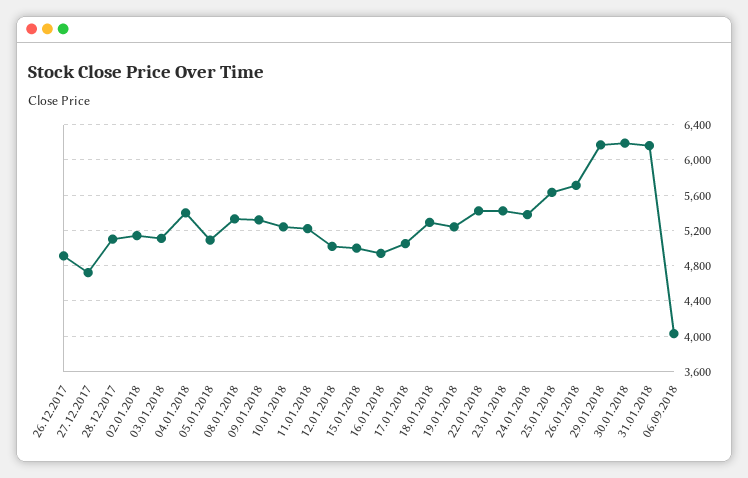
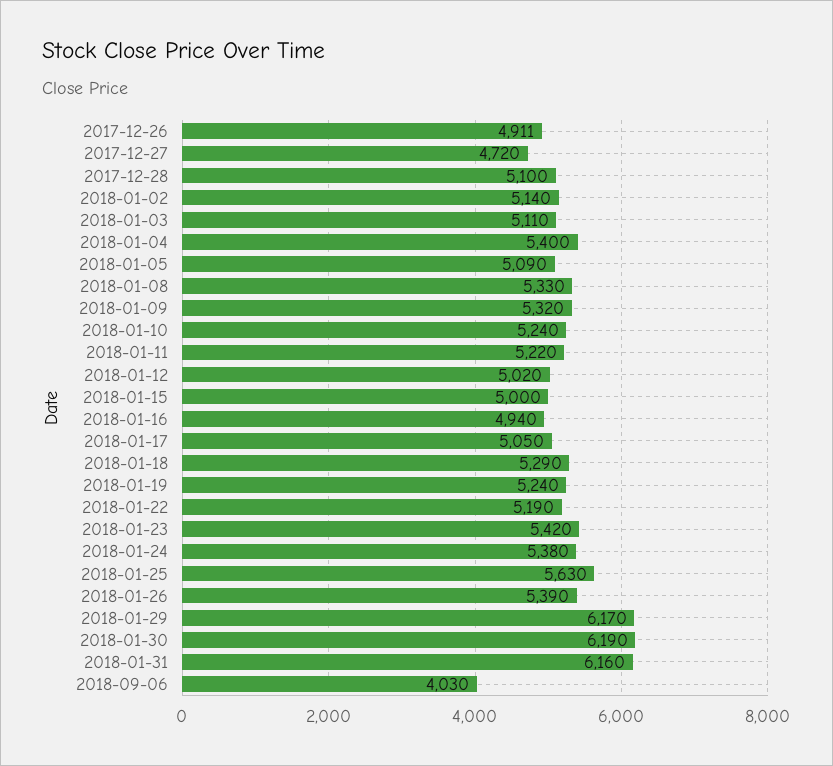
  {
    "26.12.2017": 4911,
    "27.12.2017": 4720,
    "28.12.2017": 5100,
    "02.01.2018": 5140,
    "03.01.2018": 5110,
    "04.01.2018": 5400,
    "05.01.2018": 5090,
    "08.01.2018": 5330,
    "09.01.2018": 5320,
    "10.01.2018": 5240,
    "11.01.2018": 5220,
    "12.01.2018": 5020,
    "15.01.2018": 5000,
    "16.01.2018": 4940,
    "17.01.2018": 5050,
    "18.01.2018": 5290,
    "19.01.2018": 5240,
-   "22.01.2018": 5400,
+   "22.01.2018": 5190,
    "23.01.2018": 5420,
    "24.01.2018": 5380,
    "25.01.2018": 5630,
-   "26.01.2018": 5700,
+   "26.01.2018": 5390,
    "29.01.2018": 6170,
    "30.01.2018": 6190,
    "31.01.2018": 6160,
    "06.09.2018": 4030
  }

